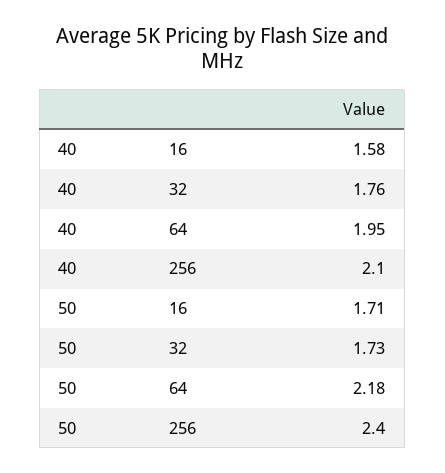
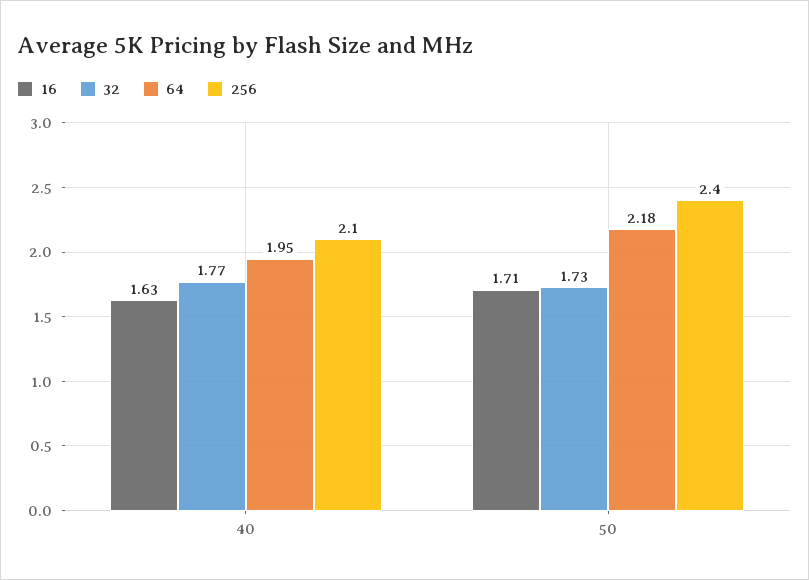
  {
    "16": {
-     "40": 1.58,
+     "40": 1.63,
      "50": 1.71
    },
    "32": {
-     "40": 1.76,
+     "40": 1.77,
      "50": 1.73
    },
    "64": {
      "40": 1.95,
      "50": 2.18
    },
    "256": {
      "40": 2.1,
      "50": 2.4
    }
  }

